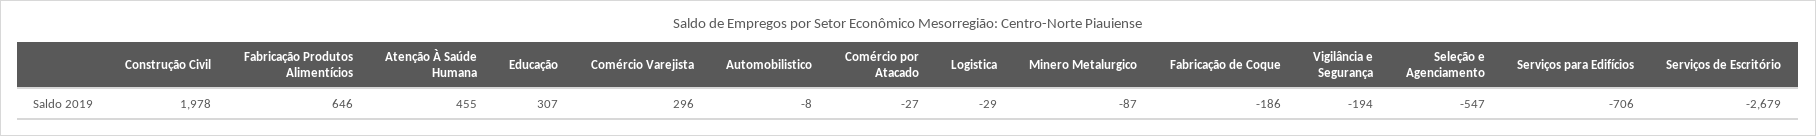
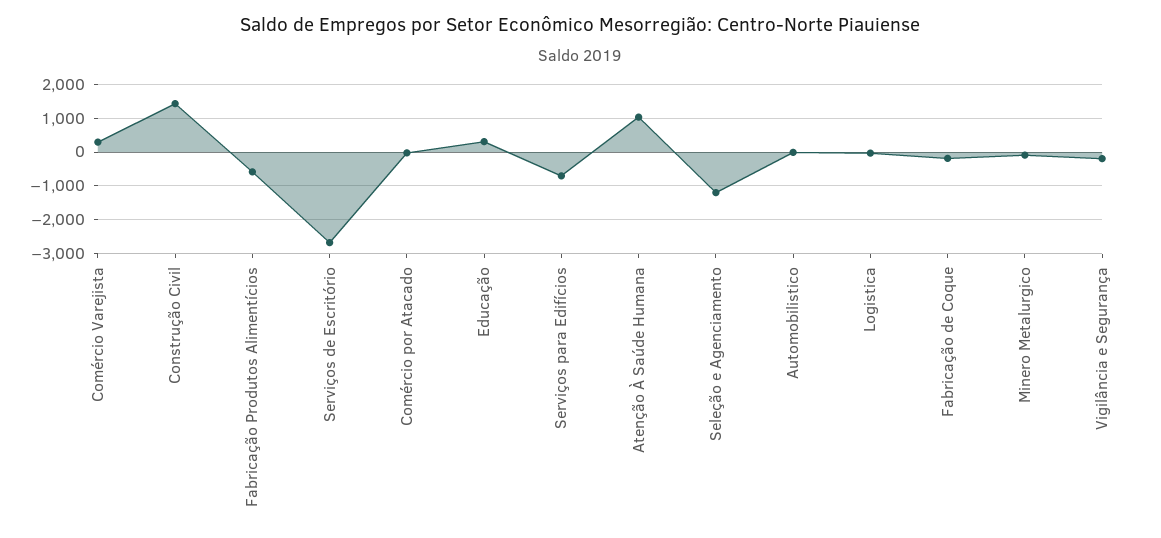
  {
-   "Construção Civil": 1978,
+   "Construção Civil": 1400,
-   "Fabricação Produtos Alimentícios": 646,
+   "Fabricação Produtos Alimentícios": -600,
-   "Atenção À Saúde Humana": 455,
+   "Atenção À Saúde Humana": 1000,
    "Educação": 307,
    "Comércio Varejista": 296,
    "Automobilistico": -8,
    "Comércio por Atacado": -27,
    "Logistica": -29,
    "Minero Metalurgico": -87,
    "Fabricação de Coque": -186,
    "Vigilância e Segurança": -194,
-   "Seleção e Agenciamento": -547,
+   "Seleção e Agenciamento": -1200,
    "Serviços para Edifícios": -706,
    "Serviços de Escritório": -2679
  }

